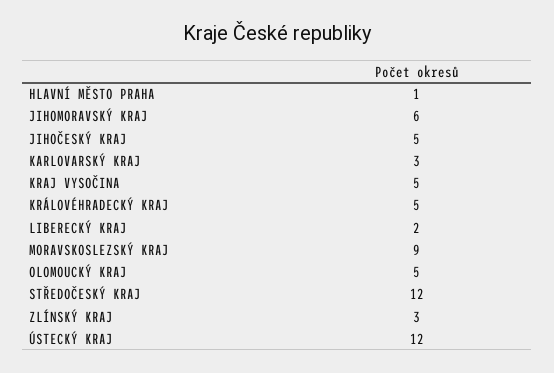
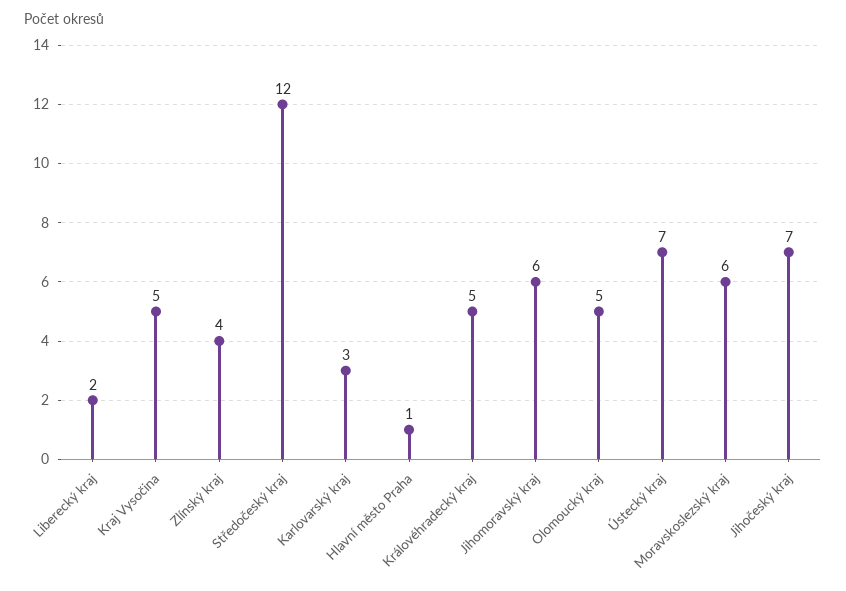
  {
    "HLAVNÍ MĚSTO PRAHA": 1,
    "JIHOMORAVSKÝ KRAJ": 6,
-   "JIHOČESKÝ KRAJ": 5,
+   "JIHOČESKÝ KRAJ": 7,
    "KARLOVARSKÝ KRAJ": 3,
    "KRAJ VYSOČINA": 5,
    "KRÁLOVÉHRADECKÝ KRAJ": 5,
    "LIBERECKÝ KRAJ": 2,
-   "MORAVSKOSLEZSKÝ KRAJ": 9,
+   "MORAVSKOSLEZSKÝ KRAJ": 6,
    "OLOMOUCKÝ KRAJ": 5,
    "STŘEDOČESKÝ KRAJ": 12,
-   "ZLÍNSKÝ KRAJ": 3,
+   "ZLÍNSKÝ KRAJ": 4,
-   "ÚSTECKÝ KRAJ": 12
+   "ÚSTECKÝ KRAJ": 7
  }

